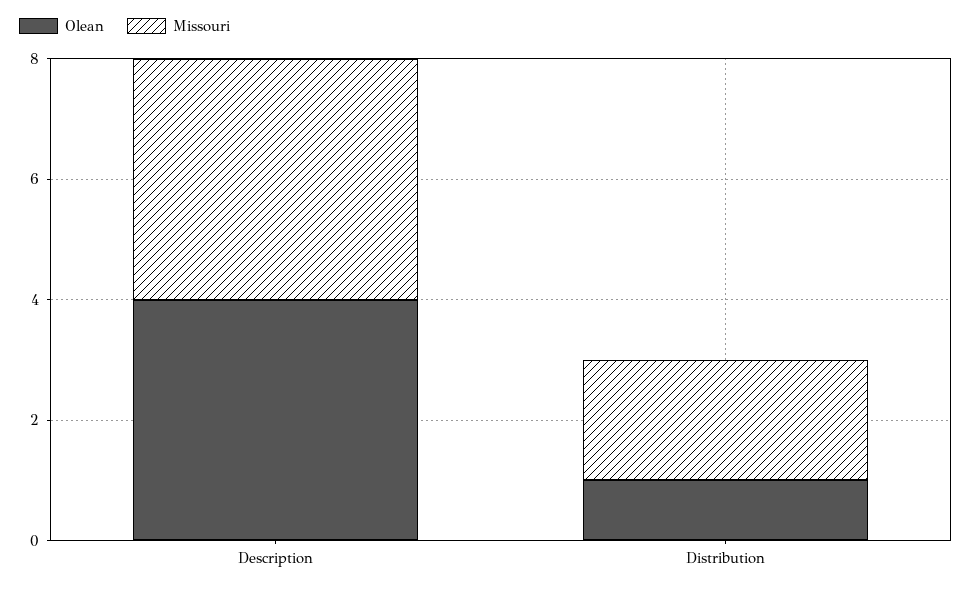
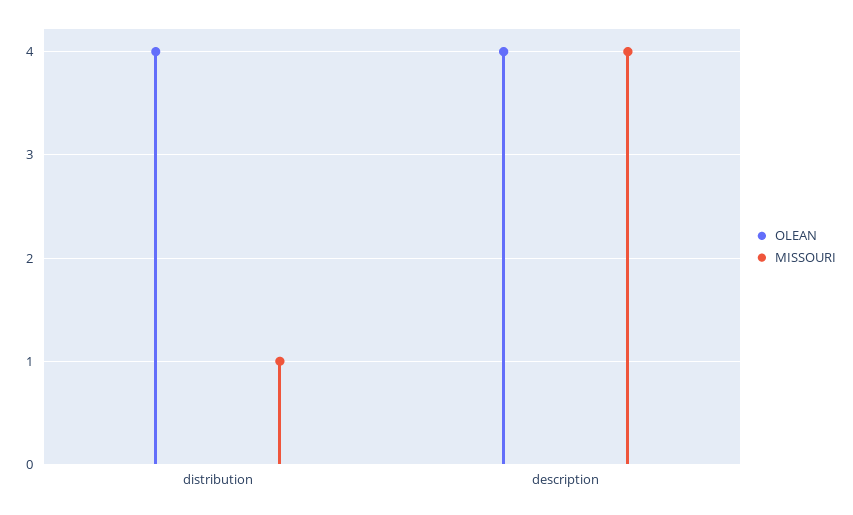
  {
    "Olean": {
      "Description": 4,
-     "Distribution": 1
+     "Distribution": 4
    },
    "Missouri": {
      "Description": 4,
-     "Distribution": 2
+     "Distribution": 1
    }
  }

